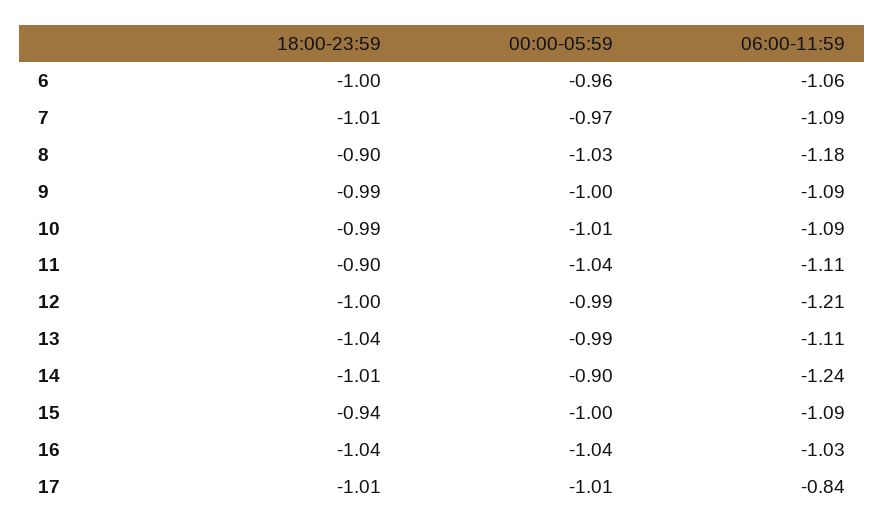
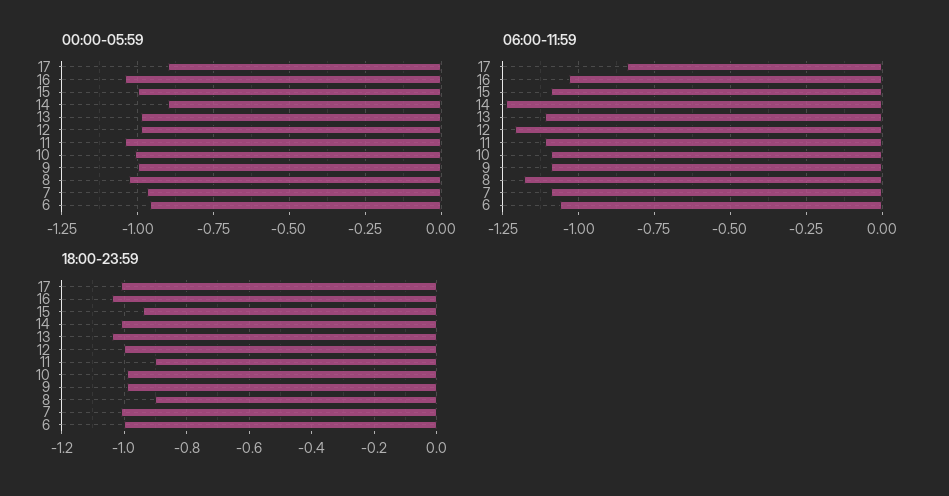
  {
    "18:00-23:59": {
      "6": -1,
      "7": -1.01,
      "8": -0.9,
      "9": -0.99,
      "10": -0.99,
      "11": -0.9,
      "12": -1,
      "13": -1.04,
      "14": -1.01,
      "15": -0.94,
      "16": -1.04,
      "17": -1.01
    },
    "00:00-05:59": {
      "6": -0.96,
      "7": -0.97,
      "8": -1.03,
      "9": -1,
      "10": -1.01,
      "11": -1.04,
      "12": -0.99,
      "13": -0.99,
      "14": -0.9,
      "15": -1,
      "16": -1.04,
-     "17": -1.01
+     "17": -0.9
    },
    "06:00-11:59": {
      "6": -1.06,
      "7": -1.09,
      "8": -1.18,
      "9": -1.09,
      "10": -1.09,
      "11": -1.11,
      "12": -1.21,
      "13": -1.11,
      "14": -1.24,
      "15": -1.09,
      "16": -1.03,
      "17": -0.84
    }
  }

